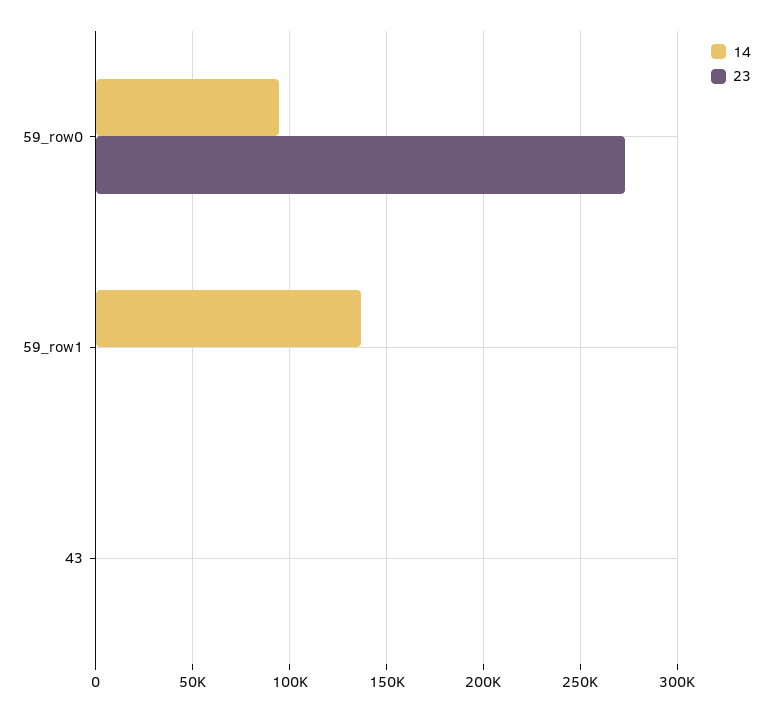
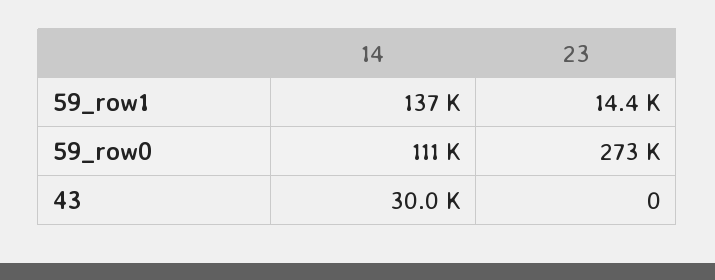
  {
    "14": {
-     "59_row0": 95000,
+     "59_row0": 111000,
      "59_row1": 137000,
-     "43": 0
+     "43": 30000
    },
    "23": {
      "59_row0": 273000,
-     "59_row1": 0,
+     "59_row1": 14400,
      "43": 0
    }
  }

